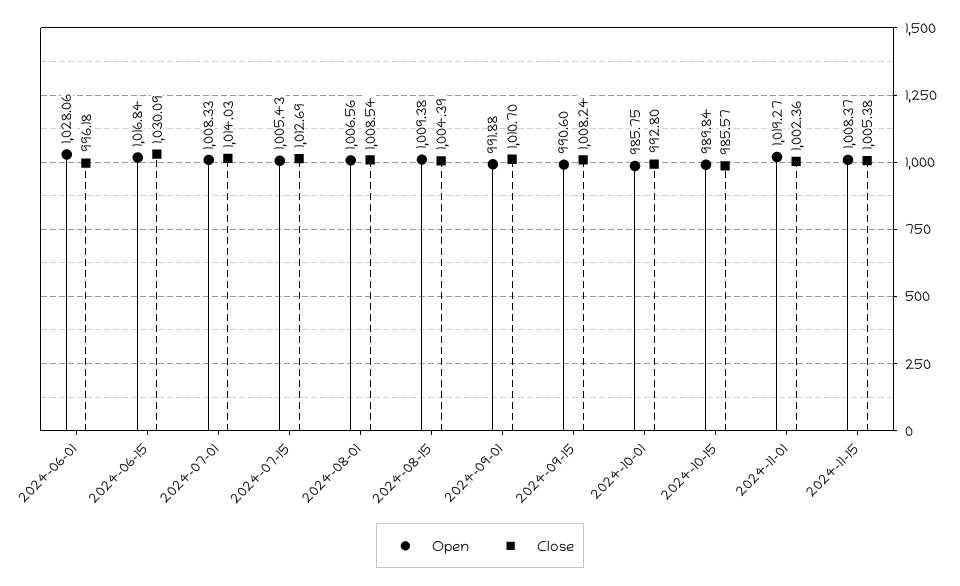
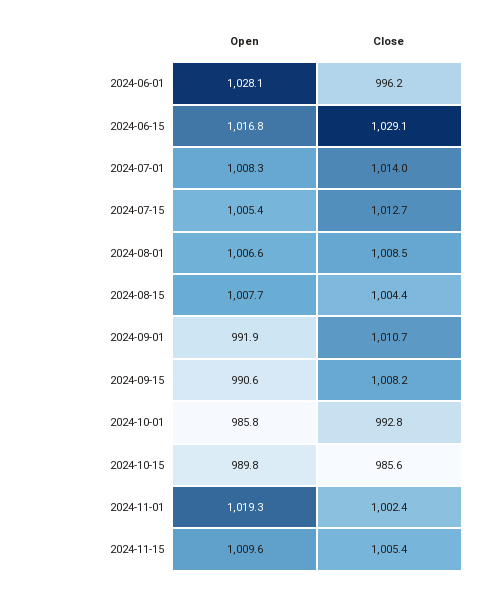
  {
    "Open": {
      "2024-06-01": 1028.06,
      "2024-06-15": 1016.84,
      "2024-07-01": 1008.33,
      "2024-07-15": 1005.43,
      "2024-08-01": 1006.56,
-     "2024-08-15": 1009.38,
+     "2024-08-15": 1007.7,
      "2024-09-01": 991.88,
      "2024-09-15": 990.6,
      "2024-10-01": 985.75,
      "2024-10-15": 989.84,
      "2024-11-01": 1019.27,
-     "2024-11-15": 1008.37
+     "2024-11-15": 1009.6
    },
    "Close": {
      "2024-06-01": 996.18,
-     "2024-06-15": 1030.09,
+     "2024-06-15": 1029.1,
      "2024-07-01": 1014.03,
      "2024-07-15": 1012.69,
      "2024-08-01": 1008.54,
      "2024-08-15": 1004.39,
      "2024-09-01": 1010.7,
      "2024-09-15": 1008.24,
      "2024-10-01": 992.8,
      "2024-10-15": 985.57,
      "2024-11-01": 1002.36,
      "2024-11-15": 1005.38
    }
  }

